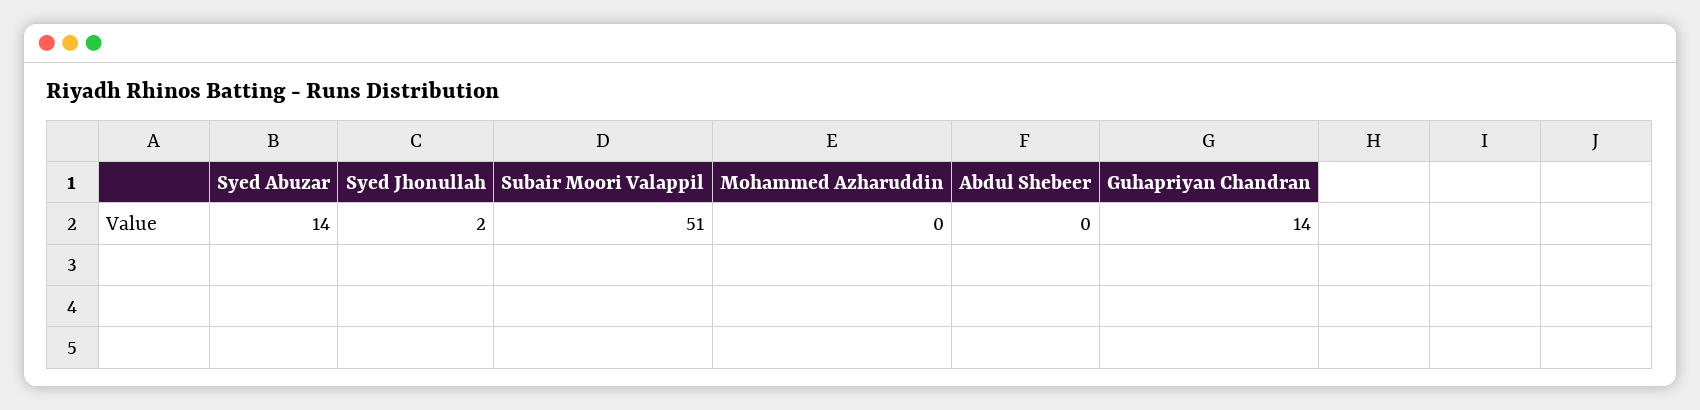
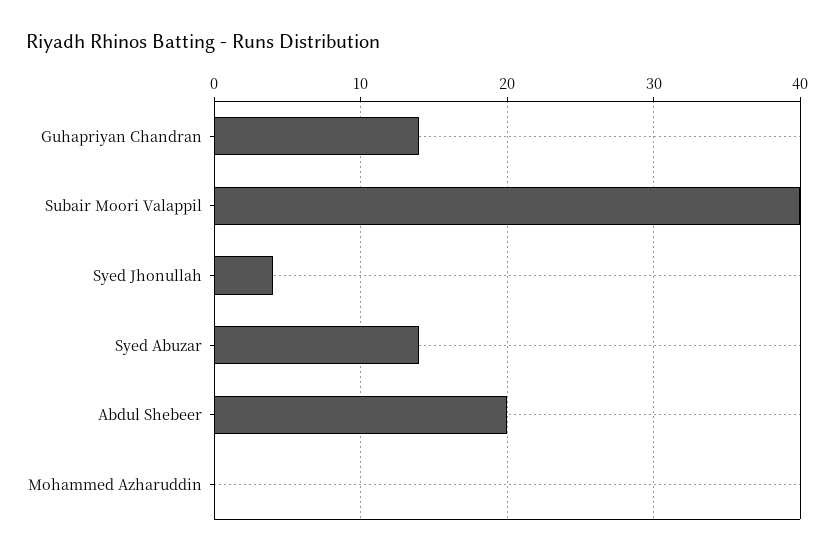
  {
    "Syed Abuzar": 14,
-   "Syed Jhonullah": 2,
+   "Syed Jhonullah": 4,
-   "Subair Moori Valappil": 51,
+   "Subair Moori Valappil": 40,
    "Mohammed Azharuddin": 0,
-   "Abdul Shebeer": 0,
+   "Abdul Shebeer": 20,
    "Guhapriyan Chandran": 14
  }

